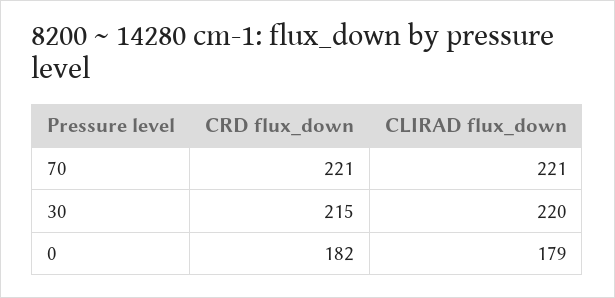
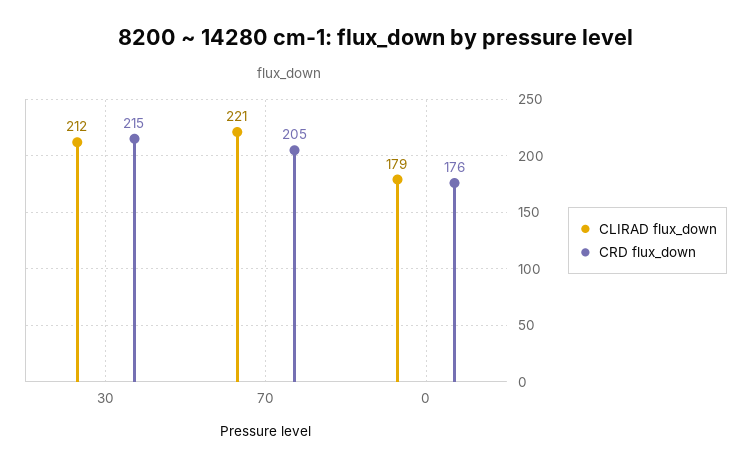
  {
    "CRD flux_down": {
-     "70": 221,
+     "70": 205,
      "30": 215,
-     "0": 182
+     "0": 176
    },
    "CLIRAD flux_down": {
      "70": 221,
-     "30": 220,
+     "30": 212,
      "0": 179
    }
  }

